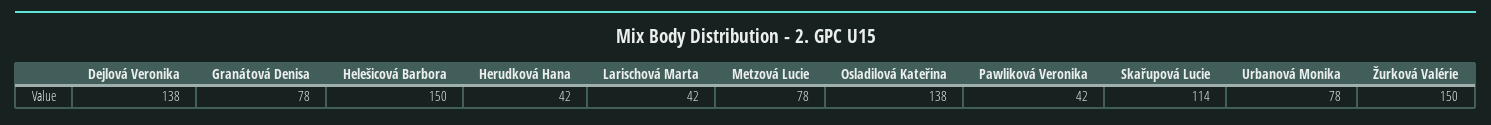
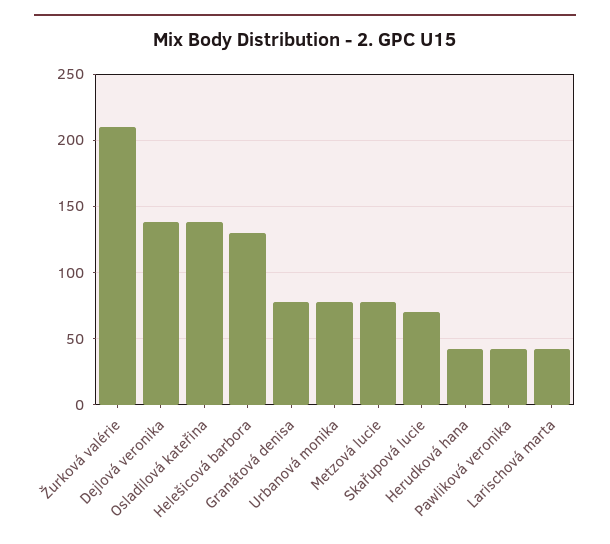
  {
    "Dejlová Veronika": 138,
    "Granátová Denisa": 78,
-   "Helešicová Barbora": 150,
+   "Helešicová Barbora": 130,
    "Herudková Hana": 42,
    "Larischová Marta": 42,
    "Metzová Lucie": 78,
    "Osladilová Kateřina": 138,
    "Pawliková Veronika": 42,
-   "Skařupová Lucie": 114,
+   "Skařupová Lucie": 70,
    "Urbanová Monika": 78,
-   "Žurková Valérie": 150
+   "Žurková Valérie": 210
  }

